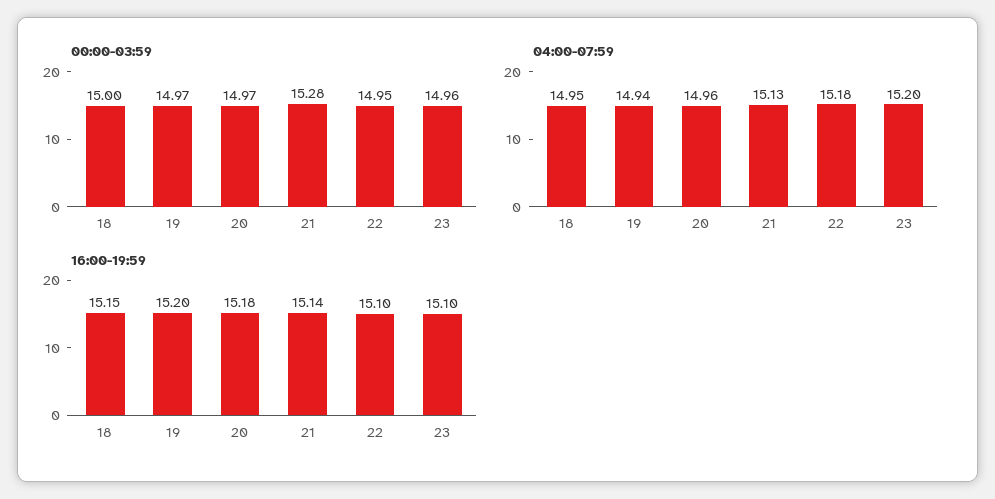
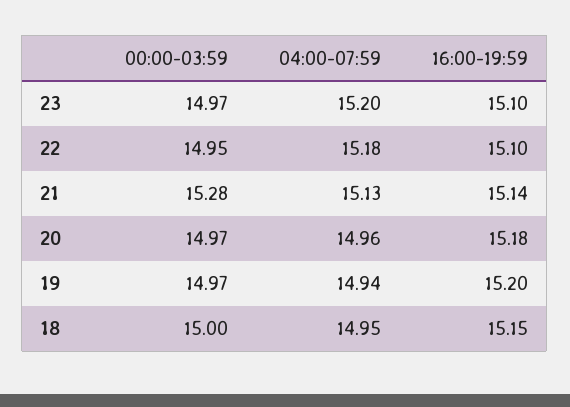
  {
    "00:00-03:59": {
      "18": 15,
      "19": 14.97,
      "20": 14.97,
      "21": 15.28,
      "22": 14.95,
-     "23": 14.96
+     "23": 14.97
    },
    "04:00-07:59": {
      "18": 14.95,
      "19": 14.94,
      "20": 14.96,
      "21": 15.13,
      "22": 15.18,
      "23": 15.2
    },
    "16:00-19:59": {
      "18": 15.15,
      "19": 15.2,
      "20": 15.18,
      "21": 15.14,
      "22": 15.1,
      "23": 15.1
    }
  }

